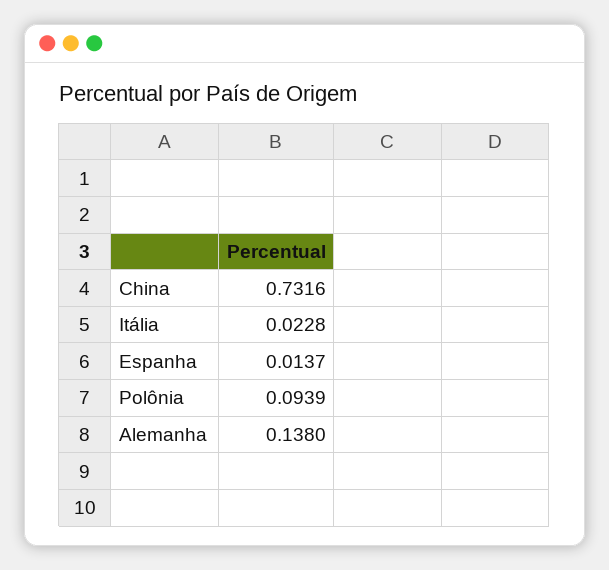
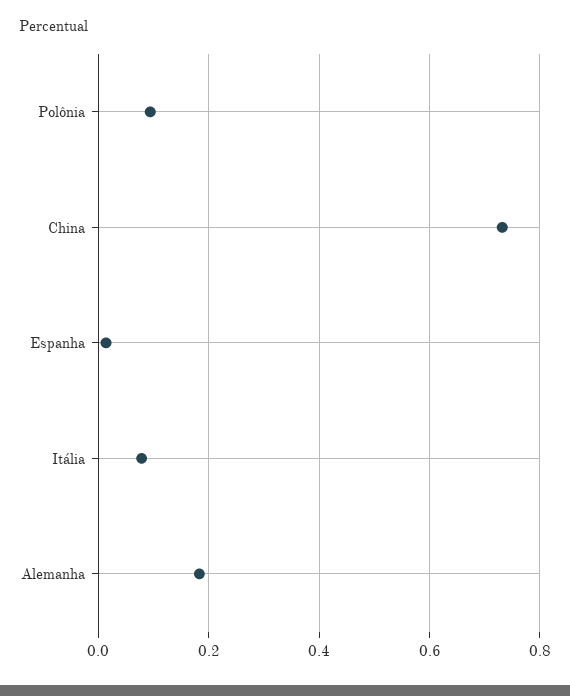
  {
    "China": 0.7316,
-   "Itália": 0.0228,
+   "Itália": 0.08,
    "Espanha": 0.0137,
    "Polônia": 0.0939,
-   "Alemanha": 0.138
+   "Alemanha": 0.18
  }

